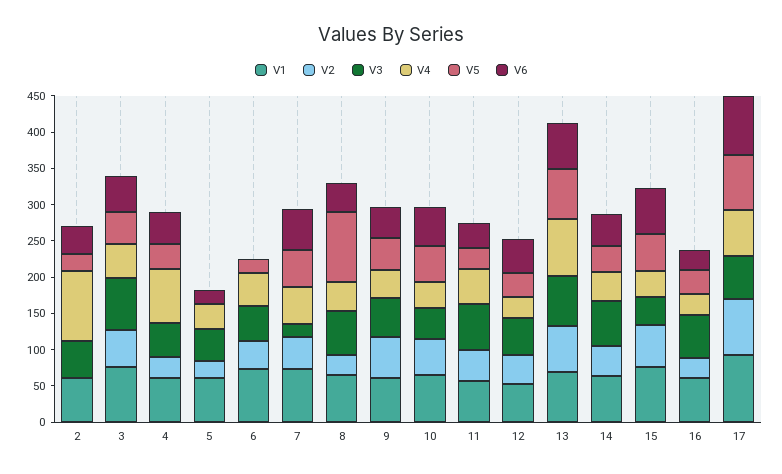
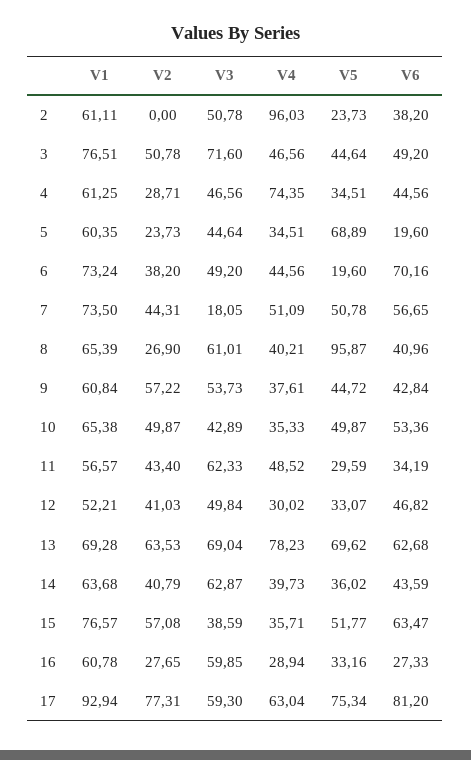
  {
    "V1": {
      "2": 61.11,
      "3": 76.51,
      "4": 61.25,
      "5": 60.35,
      "6": 73.24,
      "7": 73.5,
      "8": 65.39,
      "9": 60.84,
      "10": 65.38,
      "11": 56.57,
      "12": 52.21,
      "13": 69.28,
      "14": 63.68,
      "15": 76.57,
      "16": 60.78,
      "17": 92.94
    },
    "V2": {
      "2": 0,
      "3": 50.78,
      "4": 28.71,
      "5": 23.73,
      "6": 38.2,
      "7": 44.31,
      "8": 26.9,
      "9": 57.22,
      "10": 49.87,
      "11": 43.4,
      "12": 41.03,
      "13": 63.53,
      "14": 40.79,
      "15": 57.08,
      "16": 27.65,
      "17": 77.31
    },
    "V3": {
      "2": 50.78,
      "3": 71.6,
      "4": 46.56,
      "5": 44.64,
      "6": 49.2,
      "7": 18.05,
      "8": 61.01,
      "9": 53.73,
      "10": 42.89,
      "11": 62.33,
      "12": 49.84,
      "13": 69.04,
      "14": 62.87,
      "15": 38.59,
      "16": 59.85,
      "17": 59.3
    },
    "V4": {
      "2": 96.03,
      "3": 46.56,
      "4": 74.35,
      "5": 34.51,
      "6": 44.56,
      "7": 51.09,
      "8": 40.21,
      "9": 37.61,
      "10": 35.33,
      "11": 48.52,
      "12": 30.02,
      "13": 78.23,
      "14": 39.73,
      "15": 35.71,
      "16": 28.94,
      "17": 63.04
    },
    "V5": {
      "2": 23.73,
      "3": 44.64,
      "4": 34.51,
-     "5": 0,
+     "5": 68.89,
      "6": 19.6,
      "7": 50.78,
      "8": 95.87,
      "9": 44.72,
      "10": 49.87,
      "11": 29.59,
      "12": 33.07,
      "13": 69.62,
      "14": 36.02,
      "15": 51.77,
      "16": 33.16,
      "17": 75.34
    },
    "V6": {
      "2": 38.2,
      "3": 49.2,
      "4": 44.56,
      "5": 19.6,
-     "6": 0,
+     "6": 70.16,
      "7": 56.65,
      "8": 40.96,
      "9": 42.84,
      "10": 53.36,
      "11": 34.19,
      "12": 46.82,
      "13": 62.68,
      "14": 43.59,
      "15": 63.47,
      "16": 27.33,
      "17": 81.2
    }
  }

